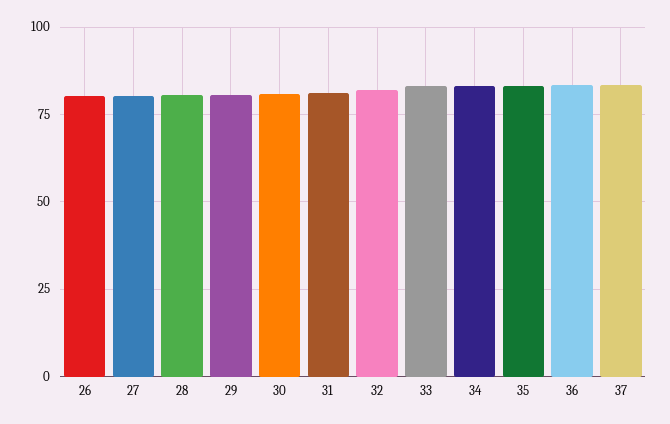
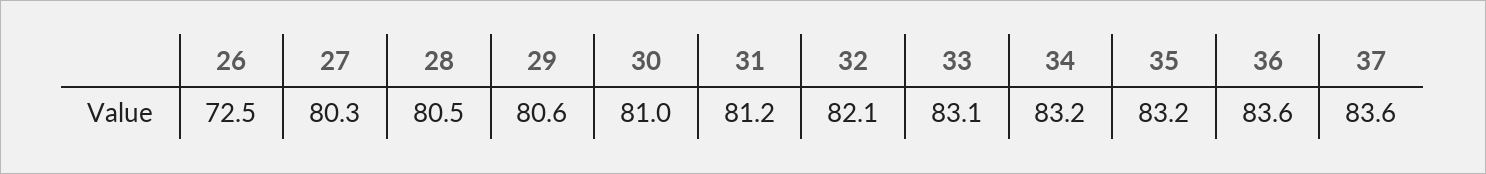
  {
-   "26": 80,
+   "26": 72.5,
    "27": 80.3,
    "28": 80.5,
    "29": 80.6,
    "30": 81,
    "31": 81.2,
    "32": 82.1,
    "33": 83.1,
    "34": 83.2,
    "35": 83.2,
    "36": 83.6,
    "37": 83.6
  }

